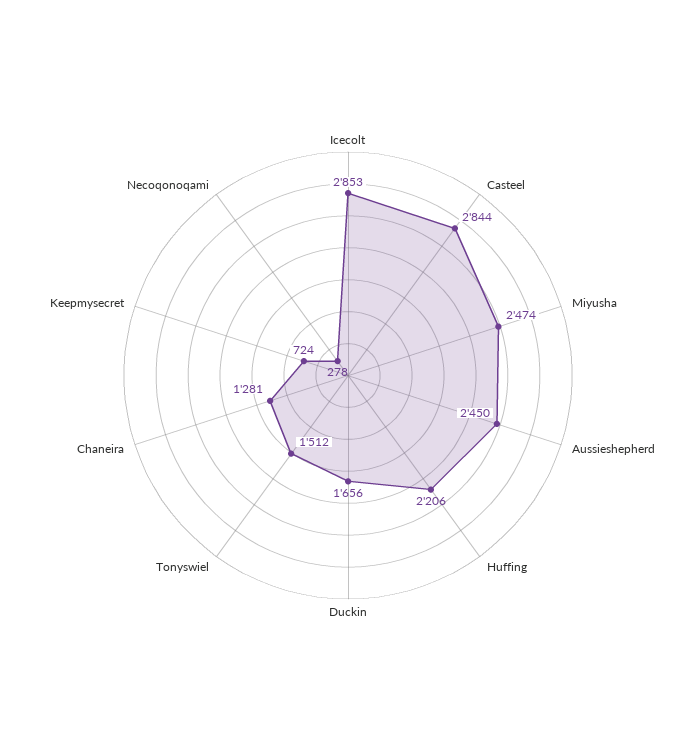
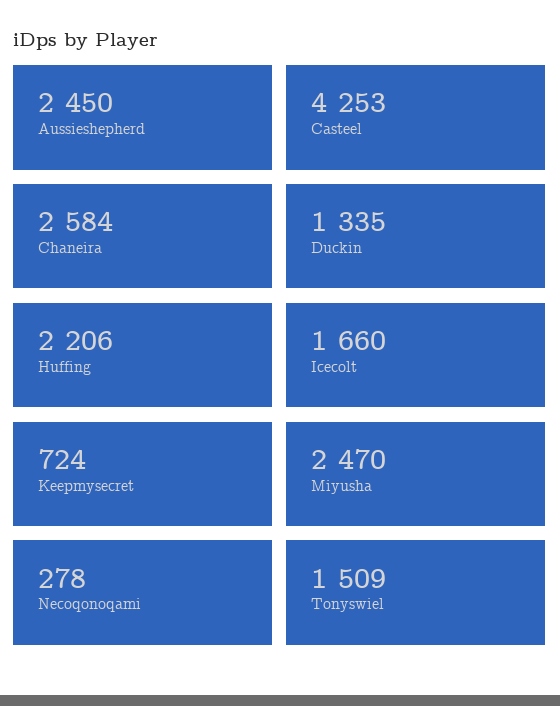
  {
-   "Icecolt": 2853,
+   "Icecolt": 1660,
-   "Casteel": 2844,
+   "Casteel": 4253,
-   "Miyusha": 2474,
+   "Miyusha": 2470,
    "Aussieshepherd": 2450,
    "Huffing": 2206,
-   "Duckin": 1656,
+   "Duckin": 1335,
-   "Tonyswiel": 1512,
+   "Tonyswiel": 1509,
-   "Chaneira": 1281,
+   "Chaneira": 2584,
    "Keepmysecret": 724,
    "Necoqonoqami": 278
  }

